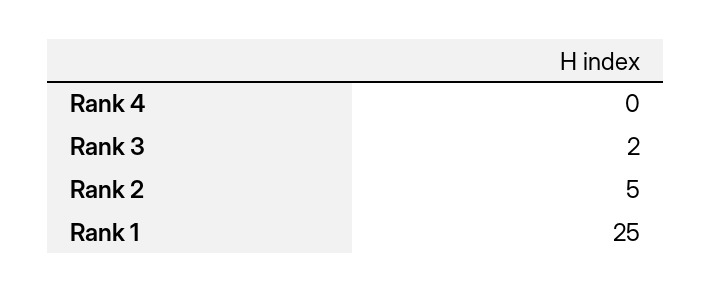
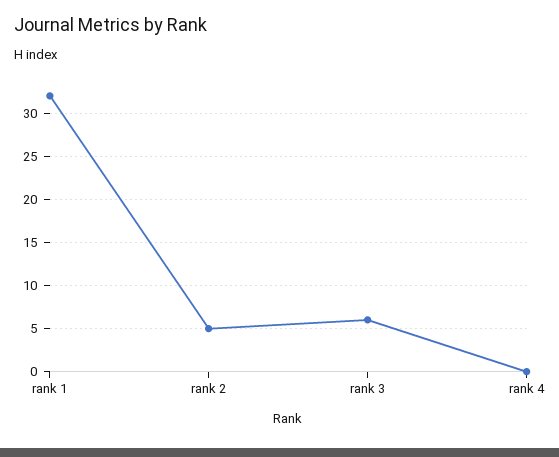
  {
    "Rank 4": 0,
-   "Rank 3": 2,
+   "Rank 3": 6,
    "Rank 2": 5,
-   "Rank 1": 25
+   "Rank 1": 32
  }

